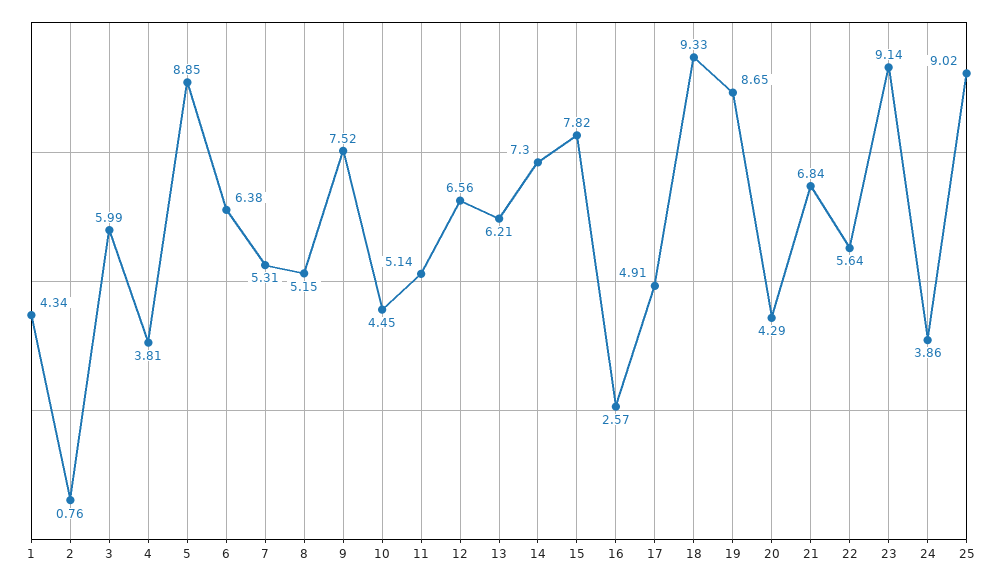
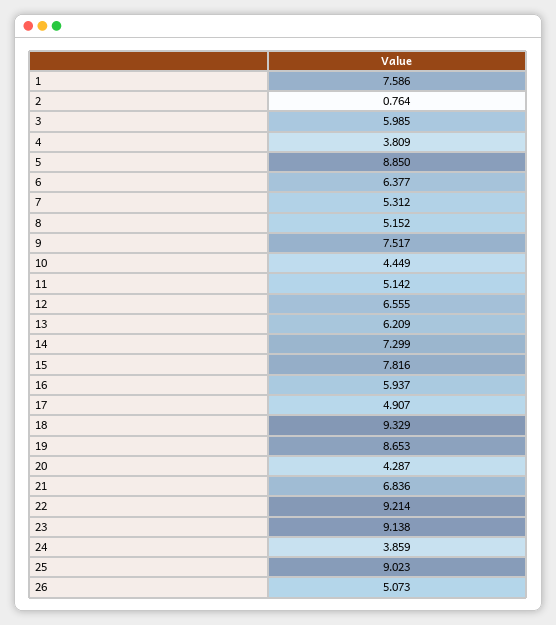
  {
-   "1": 4.34,
+   "1": 7.586,
    "2": 0.764,
    "3": 5.985,
    "4": 3.809,
    "5": 8.85,
    "6": 6.377,
    "7": 5.312,
    "8": 5.152,
    "9": 7.517,
    "10": 4.449,
    "11": 5.142,
    "12": 6.555,
    "13": 6.209,
    "14": 7.299,
    "15": 7.816,
-   "16": 2.57,
+   "16": 5.937,
    "17": 4.907,
    "18": 9.329,
    "19": 8.653,
    "20": 4.287,
    "21": 6.836,
-   "22": 5.64,
+   "22": 9.214,
    "23": 9.138,
    "24": 3.859,
-   "25": 9.023
+   "25": 9.023,
+   "26": 5.073
  }

